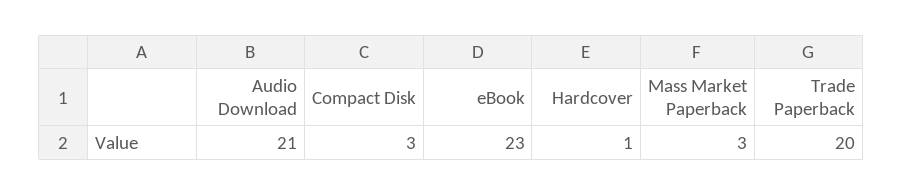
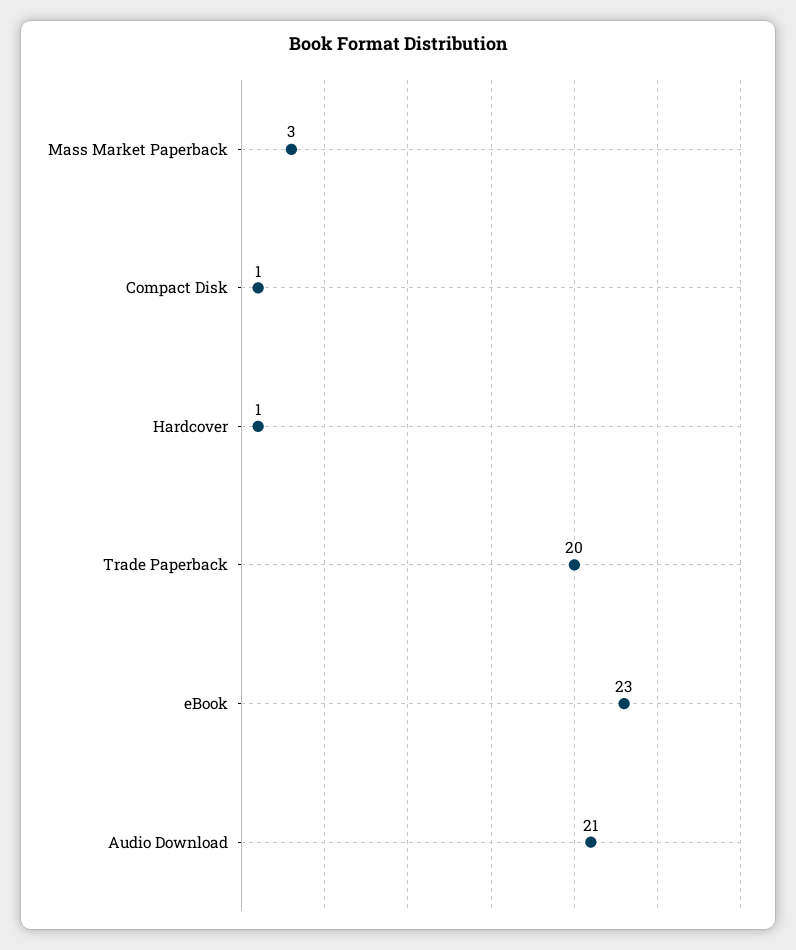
  {
    "Audio Download": 21,
-   "Compact Disk": 3,
+   "Compact Disk": 1,
    "eBook": 23,
    "Hardcover": 1,
    "Mass Market Paperback": 3,
    "Trade Paperback": 20
  }

